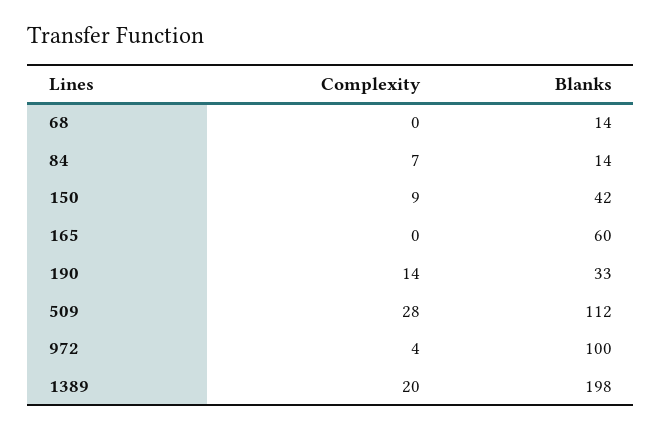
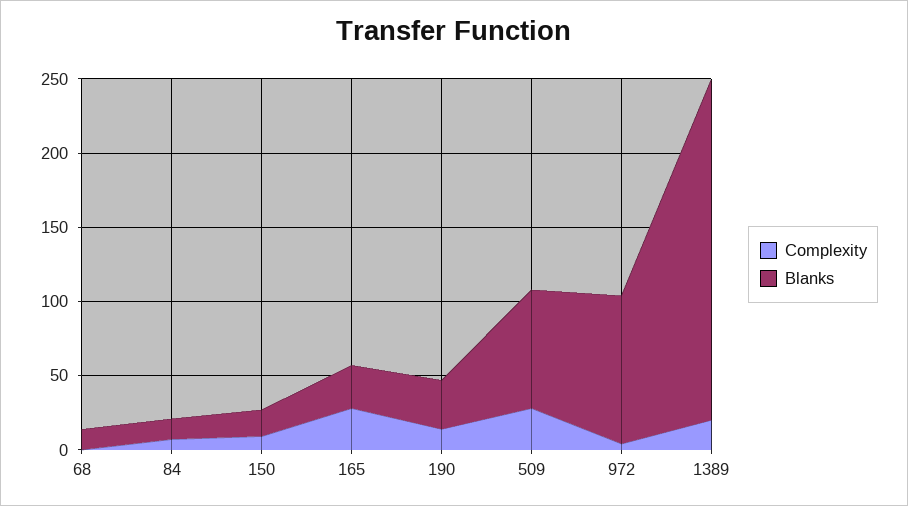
  {
    "Complexity": {
      "68": 0,
      "84": 7,
      "150": 9,
-     "165": 0,
+     "165": 30,
      "190": 14,
      "509": 28,
      "972": 4,
      "1389": 20
    },
    "Blanks": {
      "68": 14,
      "84": 14,
-     "150": 42,
+     "150": 20,
-     "165": 60,
+     "165": 30,
      "190": 33,
-     "509": 112,
+     "509": 80,
      "972": 100,
-     "1389": 198
+     "1389": 230
    }
  }

